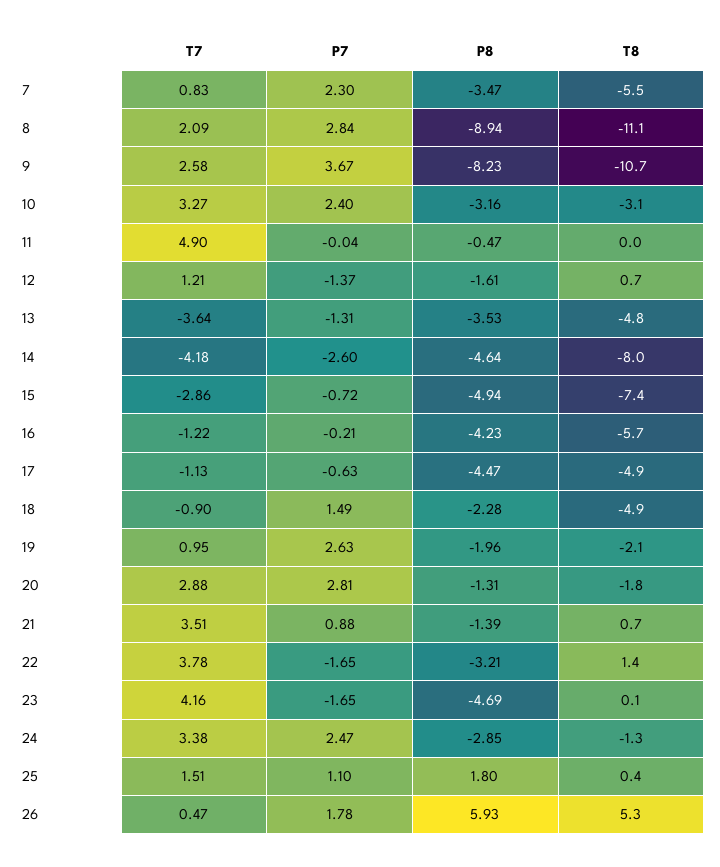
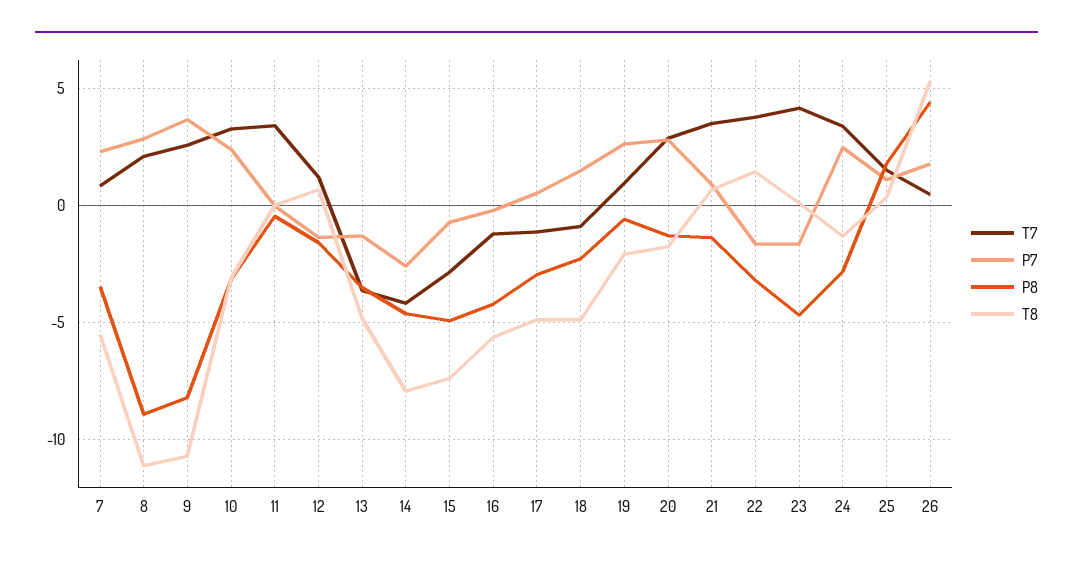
  {
    "T7": {
      "7": 0.83,
      "8": 2.09,
      "9": 2.58,
      "10": 3.27,
-     "11": 4.9,
+     "11": 3.5,
      "12": 1.21,
      "13": -3.64,
      "14": -4.18,
      "15": -2.86,
      "16": -1.22,
      "17": -1.13,
      "18": -0.9,
      "19": 0.95,
      "20": 2.88,
      "21": 3.51,
      "22": 3.78,
      "23": 4.16,
      "24": 3.38,
      "25": 1.51,
      "26": 0.47
    },
    "P7": {
      "7": 2.3,
      "8": 2.84,
      "9": 3.67,
      "10": 2.4,
      "11": -0.04,
      "12": -1.37,
      "13": -1.31,
      "14": -2.6,
      "15": -0.72,
      "16": -0.21,
-     "17": -0.63,
+     "17": 0.5,
      "18": 1.49,
      "19": 2.63,
      "20": 2.81,
      "21": 0.88,
      "22": -1.65,
      "23": -1.65,
      "24": 2.47,
      "25": 1.1,
      "26": 1.78
    },
    "P8": {
      "7": -3.47,
      "8": -8.94,
      "9": -8.23,
      "10": -3.16,
      "11": -0.47,
      "12": -1.61,
      "13": -3.53,
      "14": -4.64,
      "15": -4.94,
      "16": -4.23,
-     "17": -4.47,
+     "17": -3,
      "18": -2.28,
-     "19": -1.96,
+     "19": -0.5,
      "20": -1.31,
      "21": -1.39,
      "22": -3.21,
      "23": -4.69,
      "24": -2.85,
      "25": 1.8,
-     "26": 5.93
+     "26": 4.5
    },
    "T8": {
      "7": -5.5,
      "8": -11.1,
      "9": -10.7,
      "10": -3.1,
      "11": 0,
      "12": 0.7,
      "13": -4.8,
      "14": -8,
      "15": -7.4,
      "16": -5.7,
      "17": -4.9,
      "18": -4.9,
      "19": -2.1,
      "20": -1.8,
      "21": 0.7,
      "22": 1.4,
      "23": 0.1,
      "24": -1.3,
      "25": 0.4,
      "26": 5.3
    }
  }

